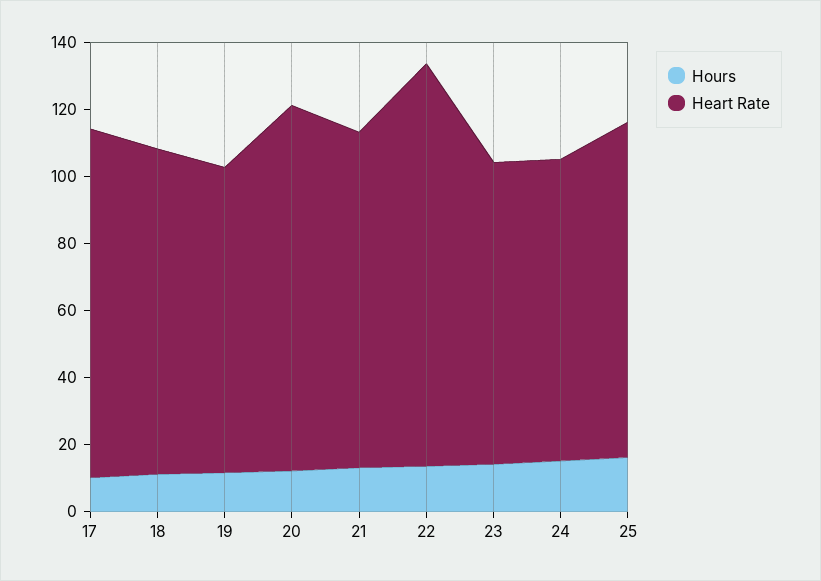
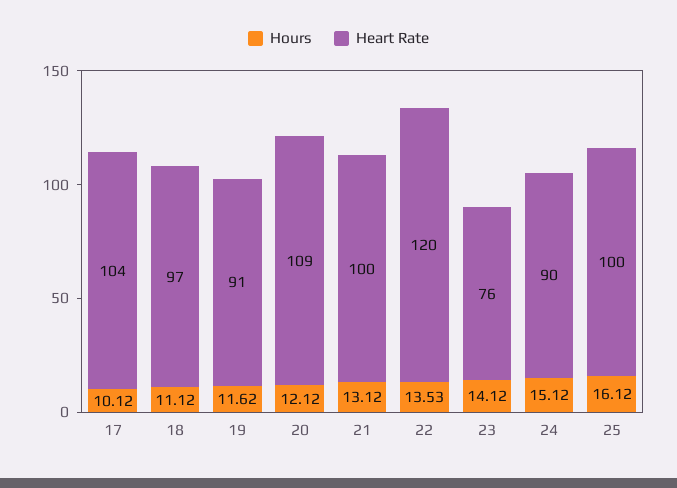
  {
    "Hours": {
      "17": 10.12,
      "18": 11.12,
      "19": 11.62,
      "20": 12.12,
      "21": 13.12,
      "22": 13.53,
      "23": 14.12,
      "24": 15.12,
      "25": 16.12
    },
    "Heart Rate": {
      "17": 104,
      "18": 97,
      "19": 91,
      "20": 109,
      "21": 100,
      "22": 120,
-     "23": 90,
+     "23": 76,
      "24": 90,
      "25": 100
    }
  }

